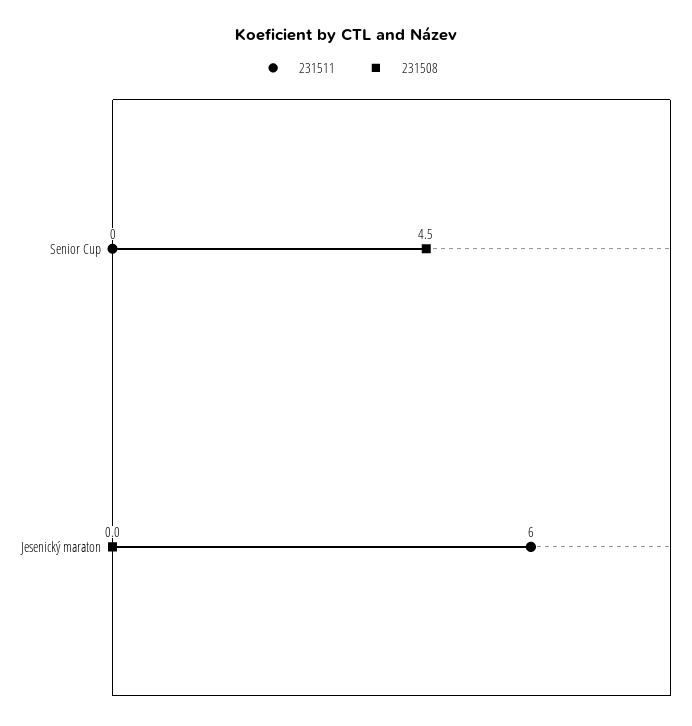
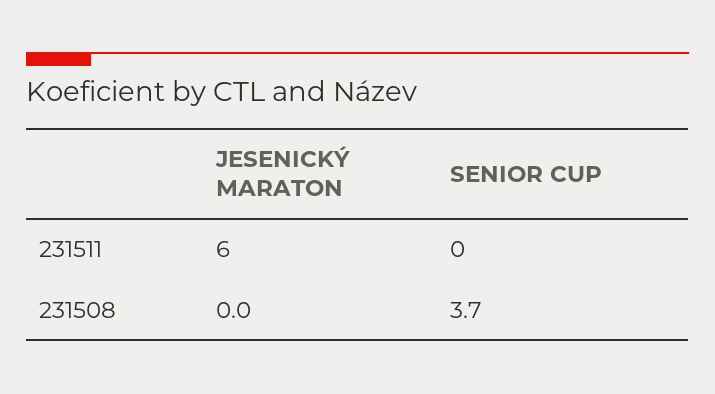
  {
    "231511": {
      "Senior Cup": 0,
      "Jesenický maraton": 6
    },
    "231508": {
-     "Senior Cup": 4.5,
+     "Senior Cup": 3.7,
      "Jesenický maraton": 0
    }
  }

